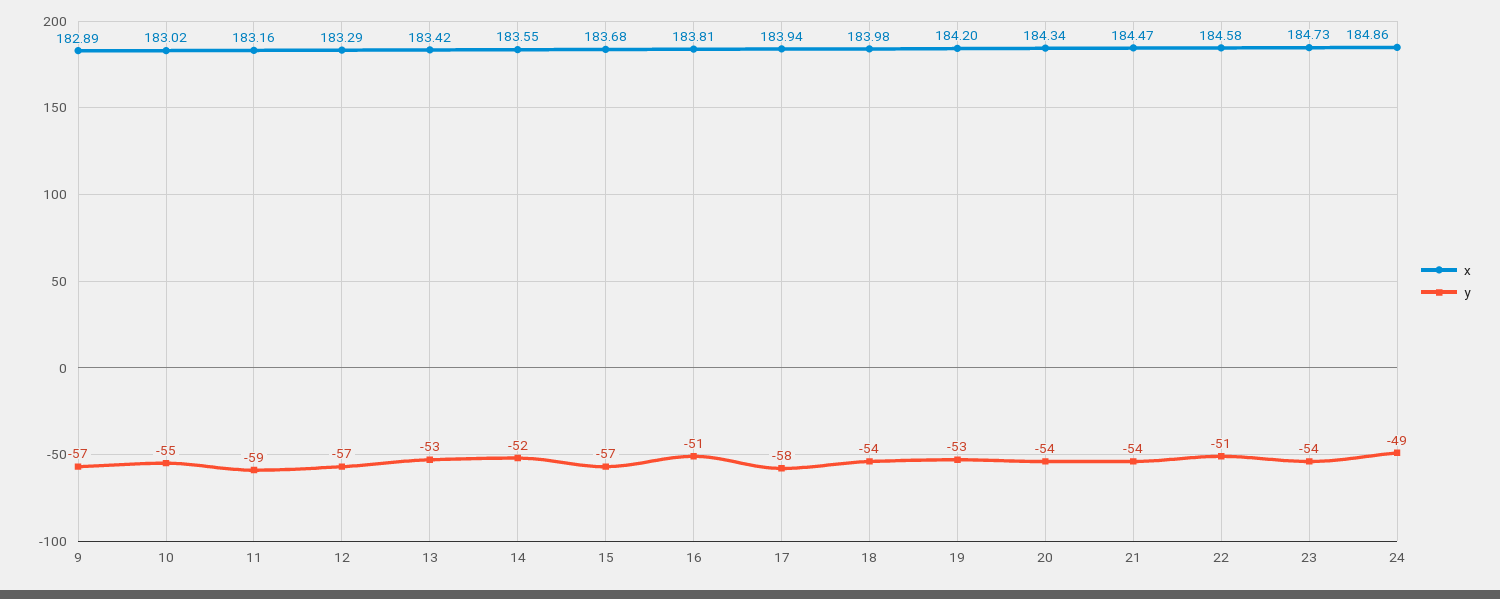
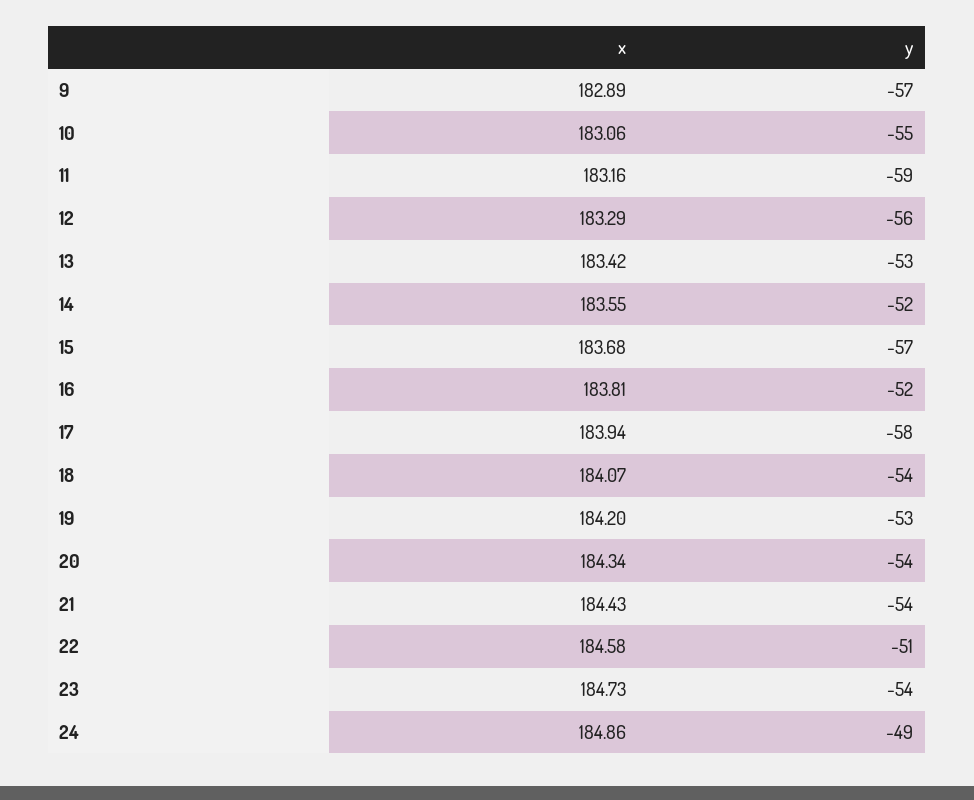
  {
    "x": {
      "9": 182.89,
-     "10": 183.02,
+     "10": 183.06,
      "11": 183.16,
      "12": 183.29,
      "13": 183.42,
      "14": 183.55,
      "15": 183.68,
      "16": 183.81,
      "17": 183.94,
-     "18": 183.98,
+     "18": 184.07,
      "19": 184.2,
      "20": 184.34,
-     "21": 184.47,
+     "21": 184.43,
      "22": 184.58,
      "23": 184.73,
      "24": 184.86
    },
    "y": {
      "9": -57,
      "10": -55,
      "11": -59,
-     "12": -57,
+     "12": -56,
      "13": -53,
      "14": -52,
      "15": -57,
-     "16": -51,
+     "16": -52,
      "17": -58,
      "18": -54,
      "19": -53,
      "20": -54,
      "21": -54,
      "22": -51,
      "23": -54,
      "24": -49
    }
  }

